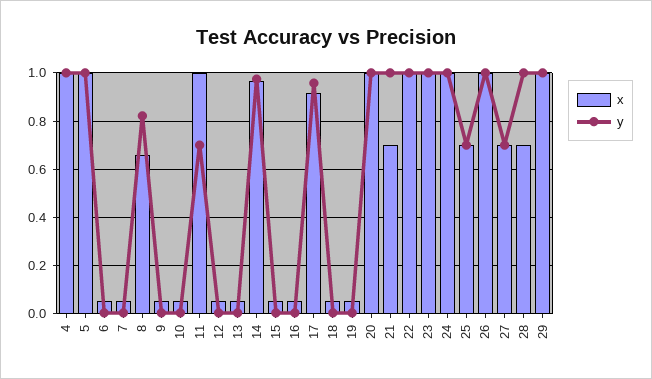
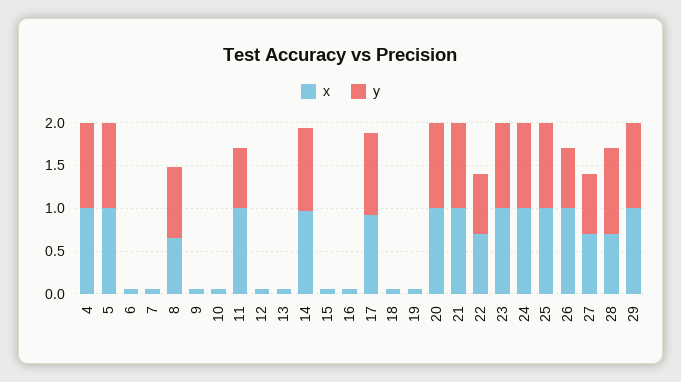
  {
    "x": {
      "4": 1,
      "5": 1,
      "6": 0.05,
      "7": 0.05,
      "8": 0.65,
      "9": 0.05,
      "10": 0.05,
      "11": 1,
      "12": 0.05,
      "13": 0.05,
      "14": 0.975,
      "15": 0.05,
      "16": 0.05,
      "17": 0.925,
      "18": 0.05,
      "19": 0.05,
      "20": 1,
-     "21": 0.7,
+     "21": 1,
-     "22": 1,
+     "22": 0.7,
      "23": 1,
      "24": 1,
-     "25": 0.7,
+     "25": 1,
      "26": 1,
      "27": 0.7,
      "28": 0.7,
      "29": 1
    },
    "y": {
      "4": 1,
      "5": 1,
      "6": 0,
      "7": 0,
      "8": 0.825,
      "9": 0,
      "10": 0,
      "11": 0.7,
      "12": 0,
      "13": 0,
      "14": 0.975,
      "15": 0,
      "16": 0,
      "17": 0.95,
      "18": 0,
      "19": 0,
      "20": 1,
      "21": 1,
-     "22": 1,
+     "22": 0.7,
      "23": 1,
      "24": 1,
-     "25": 0.7,
+     "25": 1,
-     "26": 1,
+     "26": 0.7,
      "27": 0.7,
      "28": 1,
      "29": 1
    }
  }

